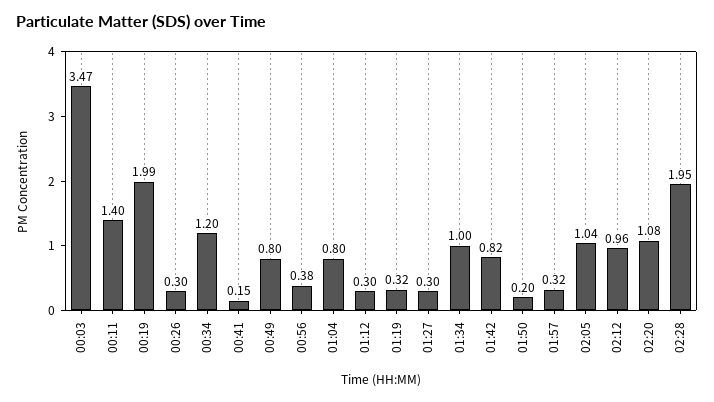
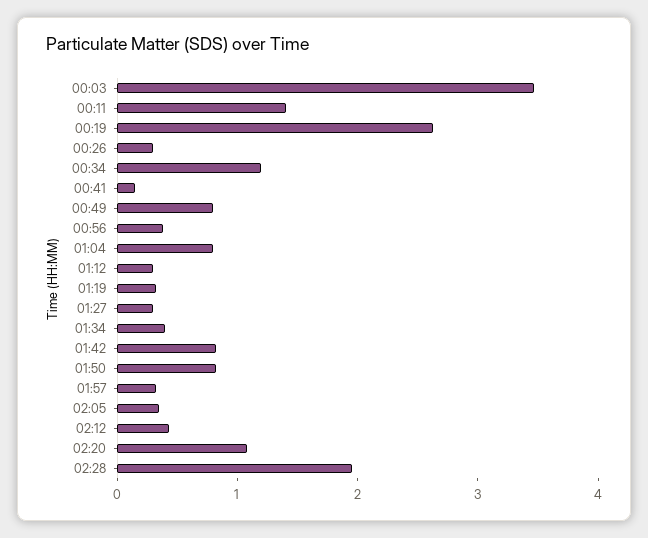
  {
    "00:03": 3.47,
    "00:11": 1.4,
-   "00:19": 1.99,
+   "00:19": 2.6,
    "00:26": 0.3,
    "00:34": 1.2,
    "00:41": 0.15,
    "00:49": 0.8,
    "00:56": 0.38,
    "01:04": 0.8,
    "01:12": 0.3,
    "01:19": 0.32,
    "01:27": 0.3,
-   "01:34": 1,
+   "01:34": 0.4,
    "01:42": 0.82,
-   "01:50": 0.2,
+   "01:50": 0.8,
    "01:57": 0.32,
-   "02:05": 1.04,
+   "02:05": 0.4,
-   "02:12": 0.96,
+   "02:12": 0.4,
    "02:20": 1.08,
    "02:28": 1.95
  }

